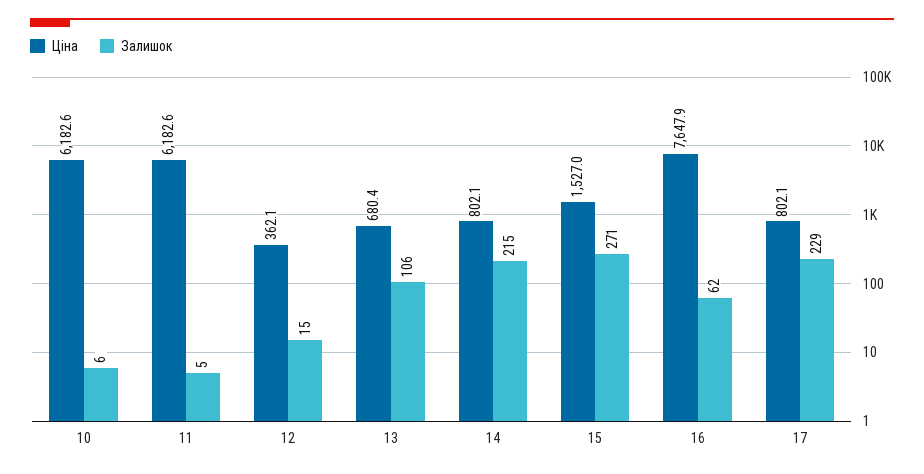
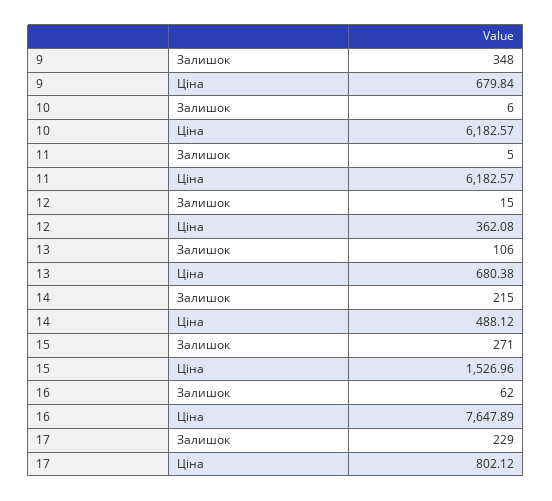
  {
    "Ціна": {
      "10": 6182.57,
      "11": 6182.57,
      "12": 362.08,
      "13": 680.38,
-     "14": 802.1,
+     "14": 488.12,
      "15": 1526.96,
      "16": 7647.89,
-     "17": 802.12
+     "17": 802.12,
+     "9": 679.84
    },
    "Залишок": {
      "10": 6,
      "11": 5,
      "12": 15,
      "13": 106,
      "14": 215,
      "15": 271,
      "16": 62,
-     "17": 229
+     "17": 229,
+     "9": 348
    }
  }

